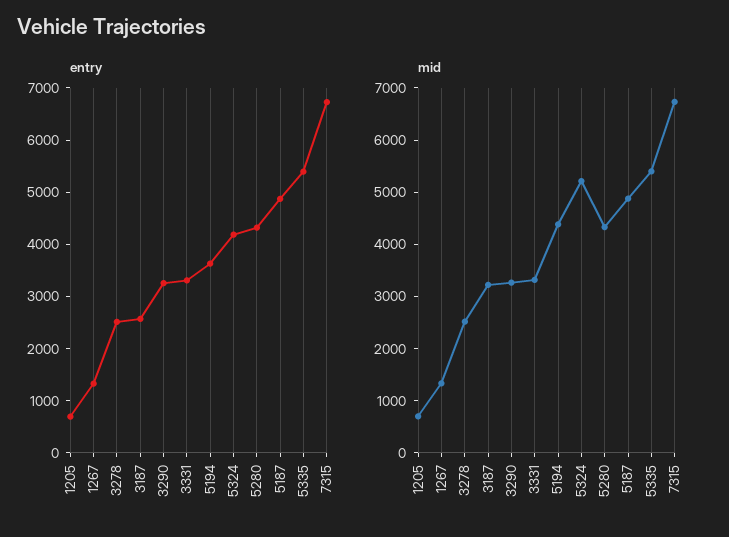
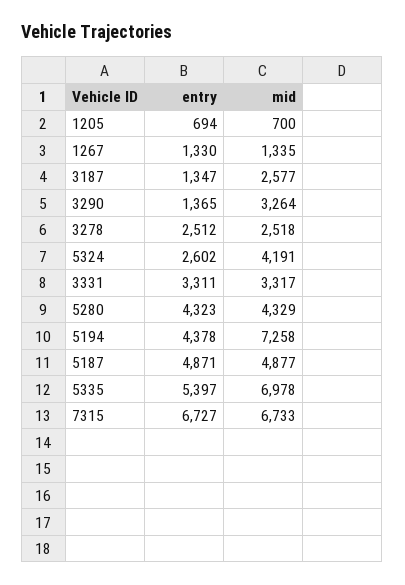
  {
    "entry": {
      "1205": 694,
      "1267": 1330,
      "3278": 2512,
-     "3187": 2600,
+     "3187": 1347,
-     "3290": 3200,
+     "3290": 1365,
      "3331": 3311,
-     "5194": 3600,
+     "5194": 4378,
-     "5324": 4200,
+     "5324": 2602,
      "5280": 4323,
      "5187": 4871,
      "5335": 5397,
      "7315": 6727
    },
    "mid": {
      "1205": 700,
      "1267": 1335,
      "3278": 2518,
-     "3187": 3200,
+     "3187": 2577,
      "3290": 3264,
      "3331": 3317,
-     "5194": 4400,
+     "5194": 7258,
-     "5324": 5200,
+     "5324": 4191,
      "5280": 4329,
      "5187": 4877,
-     "5335": 5400,
+     "5335": 6978,
      "7315": 6733
    }
  }

